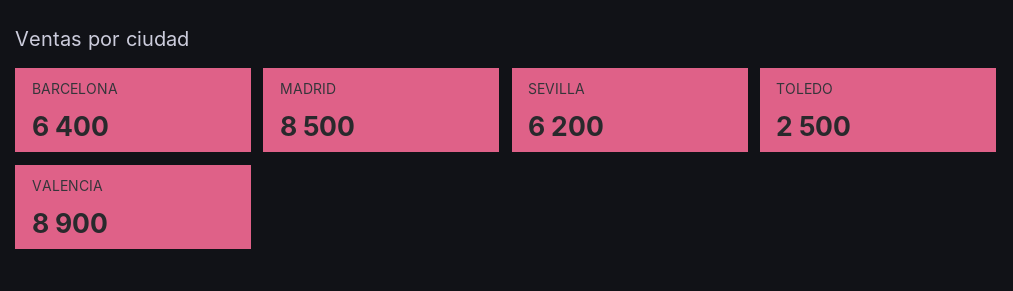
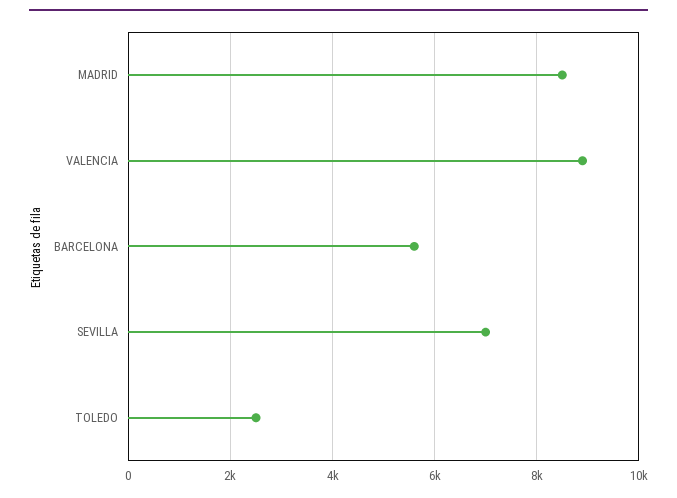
  {
-   "BARCELONA": 6400,
+   "BARCELONA": 5600,
    "MADRID": 8500,
-   "SEVILLA": 6200,
+   "SEVILLA": 7000,
    "TOLEDO": 2500,
    "VALENCIA": 8900
  }

